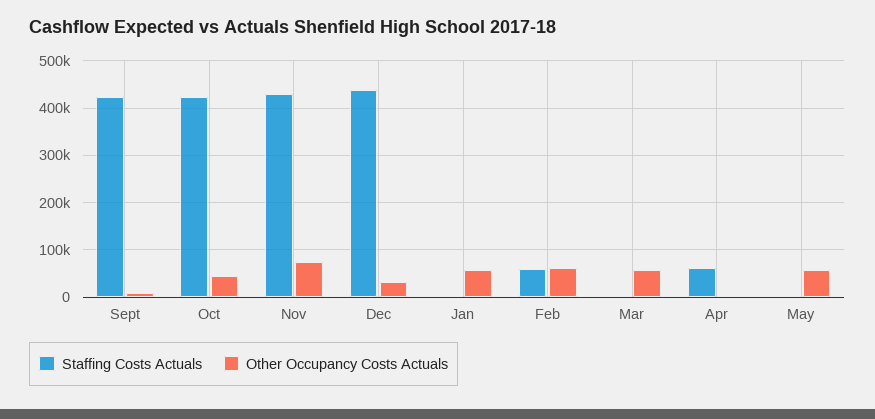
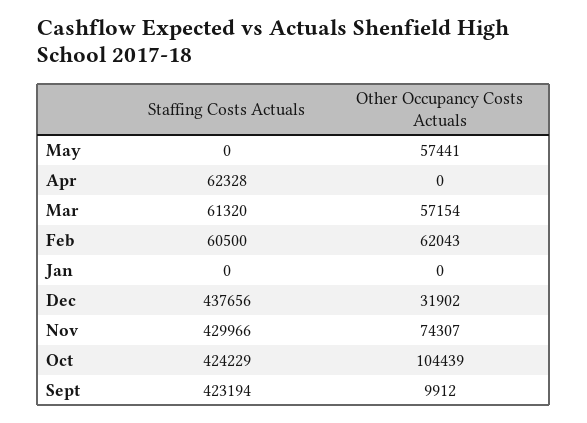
  {
    "Staffing Costs Actuals": {
      "Sept": 423194,
      "Oct": 424229,
      "Nov": 429966,
      "Dec": 437656,
      "Jan": 0,
      "Feb": 60500,
-     "Mar": 0,
+     "Mar": 61320,
      "Apr": 62328,
      "May": 0
    },
    "Other Occupancy Costs Actuals": {
      "Sept": 9912,
-     "Oct": 40000,
+     "Oct": 104439,
      "Nov": 74307,
      "Dec": 31902,
-     "Jan": 60000,
+     "Jan": 0,
      "Feb": 62043,
      "Mar": 57154,
      "Apr": 0,
      "May": 57441
    }
  }

